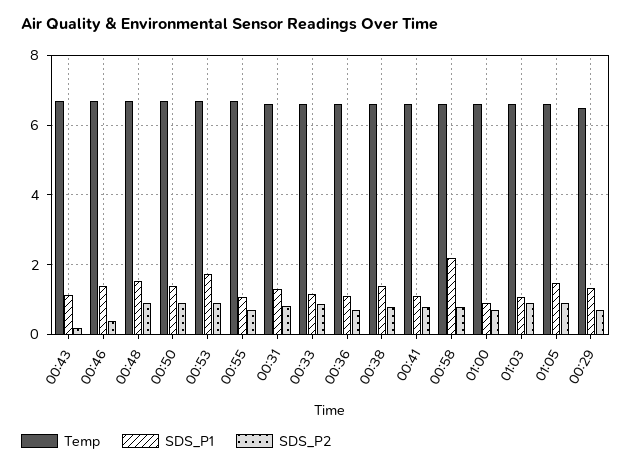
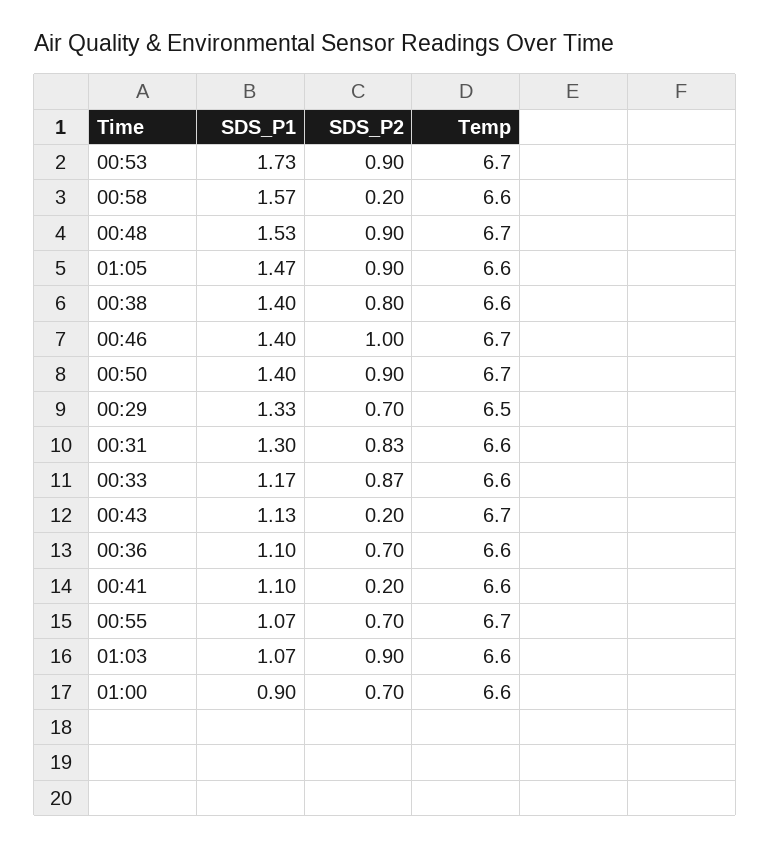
  {
    "Temp": {
      "00:43": 6.7,
      "00:46": 6.7,
      "00:48": 6.7,
      "00:50": 6.7,
      "00:53": 6.7,
      "00:55": 6.7,
      "00:31": 6.6,
      "00:33": 6.6,
      "00:36": 6.6,
      "00:38": 6.6,
      "00:41": 6.6,
      "00:58": 6.6,
      "01:00": 6.6,
      "01:03": 6.6,
      "01:05": 6.6,
      "00:29": 6.5
    },
    "SDS_P1": {
      "00:43": 1.13,
      "00:46": 1.4,
      "00:48": 1.53,
      "00:50": 1.4,
      "00:53": 1.73,
      "00:55": 1.07,
      "00:31": 1.3,
      "00:33": 1.17,
      "00:36": 1.1,
      "00:38": 1.4,
      "00:41": 1.1,
-     "00:58": 2.2,
+     "00:58": 1.57,
      "01:00": 0.9,
      "01:03": 1.07,
      "01:05": 1.47,
      "00:29": 1.33
    },
    "SDS_P2": {
      "00:43": 0.2,
-     "00:46": 0.4,
+     "00:46": 1,
      "00:48": 0.9,
      "00:50": 0.9,
      "00:53": 0.9,
      "00:55": 0.7,
      "00:31": 0.83,
      "00:33": 0.87,
      "00:36": 0.7,
      "00:38": 0.8,
-     "00:41": 0.8,
+     "00:41": 0.2,
-     "00:58": 0.8,
+     "00:58": 0.2,
      "01:00": 0.7,
      "01:03": 0.9,
      "01:05": 0.9,
      "00:29": 0.7
    }
  }

